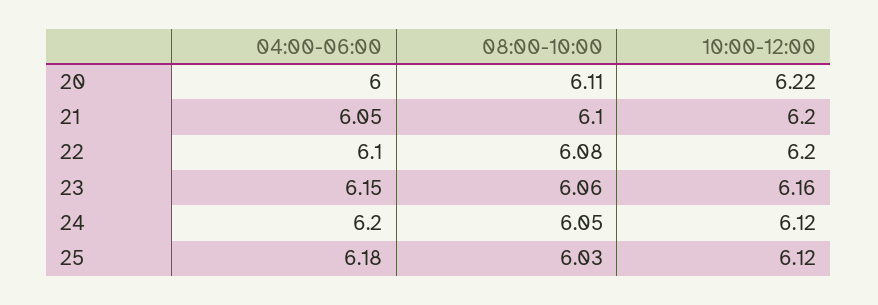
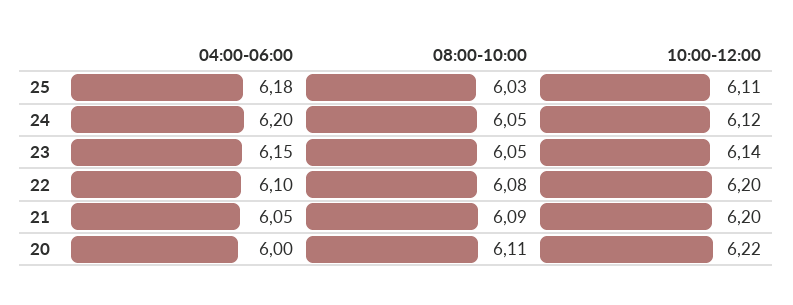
  {
    "04:00-06:00": {
      "20": 6,
      "21": 6.05,
      "22": 6.1,
      "23": 6.15,
      "24": 6.2,
      "25": 6.18
    },
    "08:00-10:00": {
      "20": 6.11,
-     "21": 6.1,
+     "21": 6.09,
      "22": 6.08,
-     "23": 6.06,
+     "23": 6.05,
      "24": 6.05,
      "25": 6.03
    },
    "10:00-12:00": {
      "20": 6.22,
      "21": 6.2,
      "22": 6.2,
-     "23": 6.16,
+     "23": 6.14,
      "24": 6.12,
-     "25": 6.12
+     "25": 6.11
    }
  }

